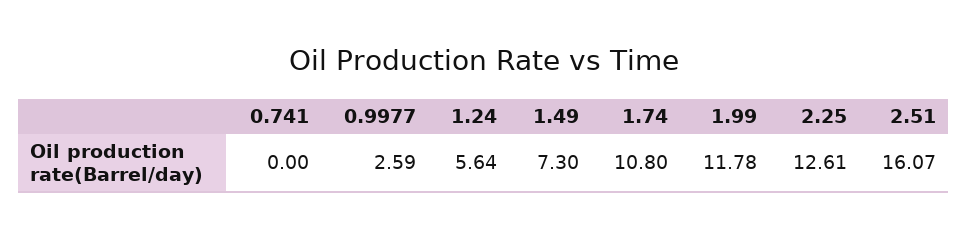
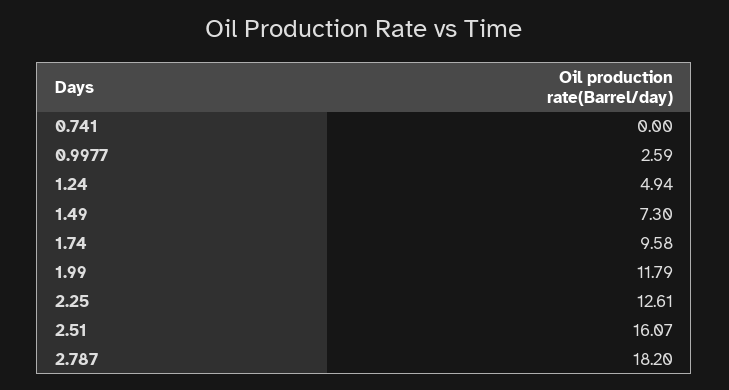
  {
    "0.741": 0,
    "0.9977": 2.59,
-   "1.24": 5.64,
+   "1.24": 4.94,
    "1.49": 7.3,
-   "1.74": 10.8,
+   "1.74": 9.58,
-   "1.99": 11.78,
+   "1.99": 11.79,
    "2.25": 12.61,
-   "2.51": 16.07
+   "2.51": 16.07,
+   "2.787": 18.2
  }

